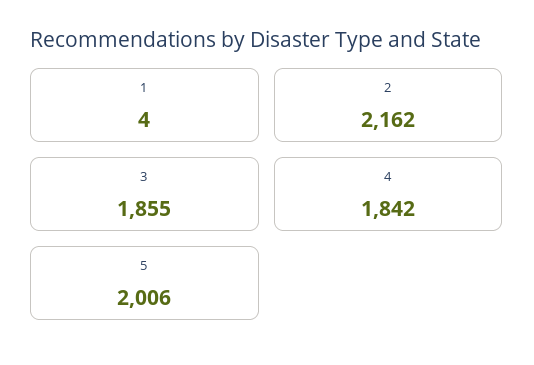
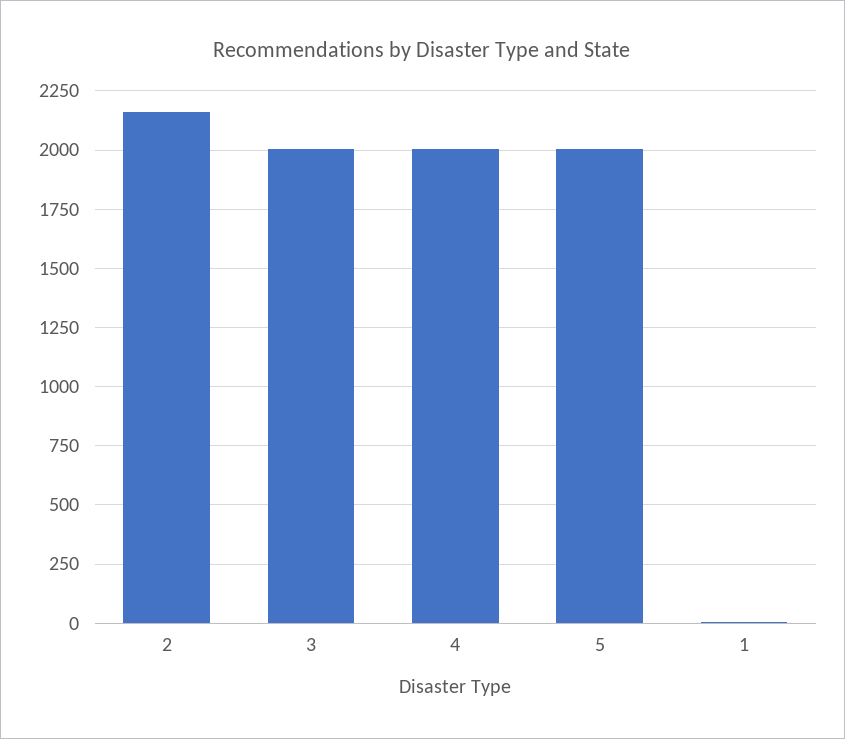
  {
    "1": 4,
    "2": 2162,
-   "3": 1855,
+   "3": 2000,
-   "4": 1842,
+   "4": 2000,
    "5": 2006
  }

